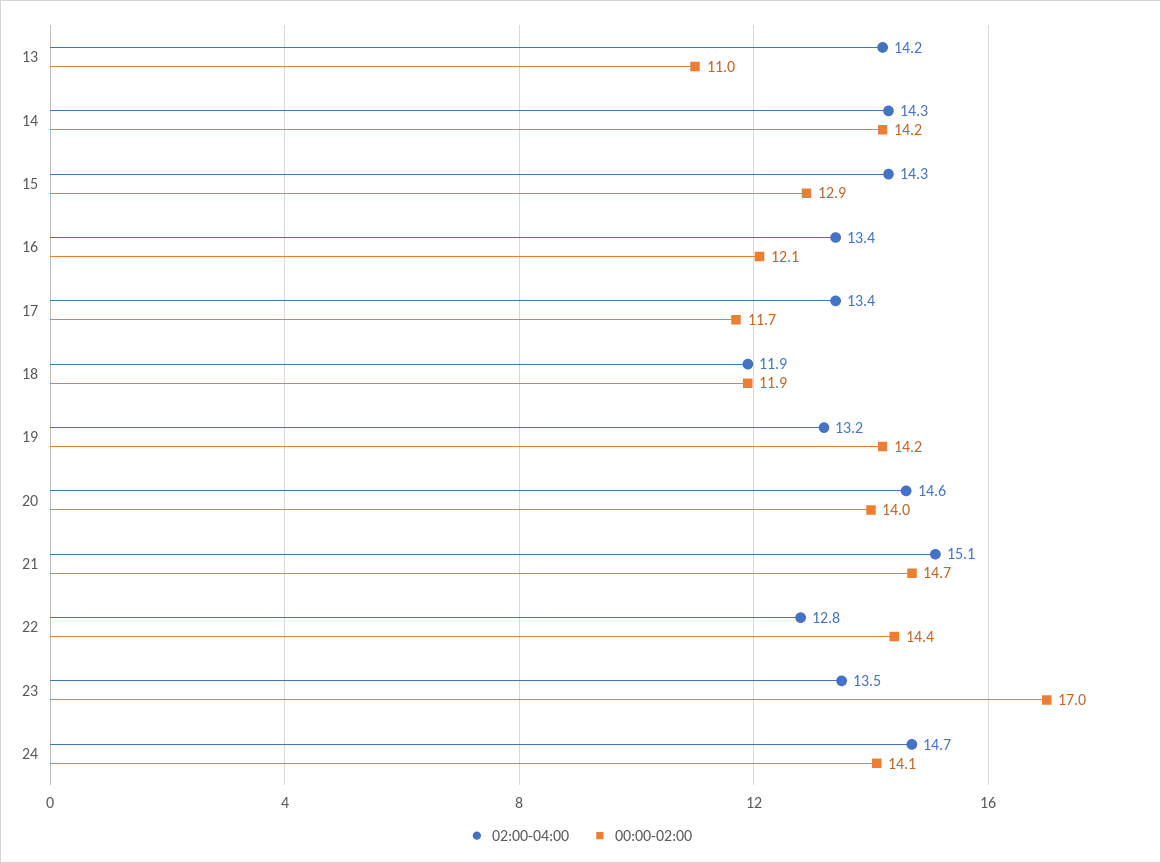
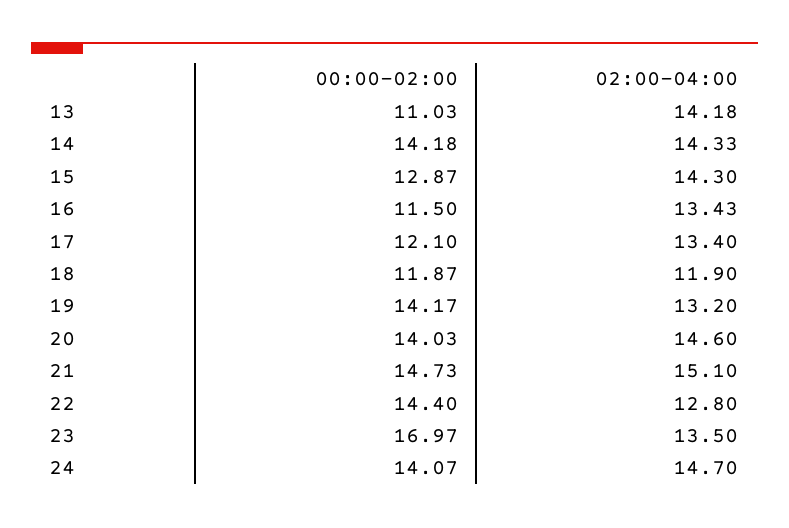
  {
    "02:00-04:00": {
      "13": 14.18,
      "14": 14.33,
      "15": 14.3,
      "16": 13.43,
      "17": 13.4,
      "18": 11.9,
      "19": 13.2,
      "20": 14.6,
      "21": 15.1,
      "22": 12.8,
      "23": 13.5,
      "24": 14.7
    },
    "00:00-02:00": {
      "13": 11.03,
      "14": 14.18,
      "15": 12.87,
-     "16": 12.1,
+     "16": 11.5,
-     "17": 11.7,
+     "17": 12.1,
      "18": 11.87,
      "19": 14.17,
      "20": 14.03,
      "21": 14.73,
      "22": 14.4,
      "23": 16.97,
      "24": 14.07
    }
  }

